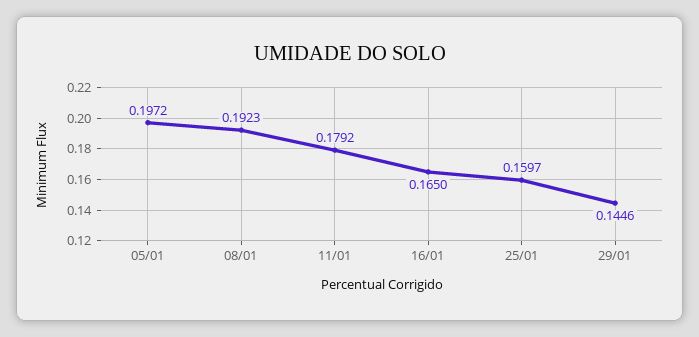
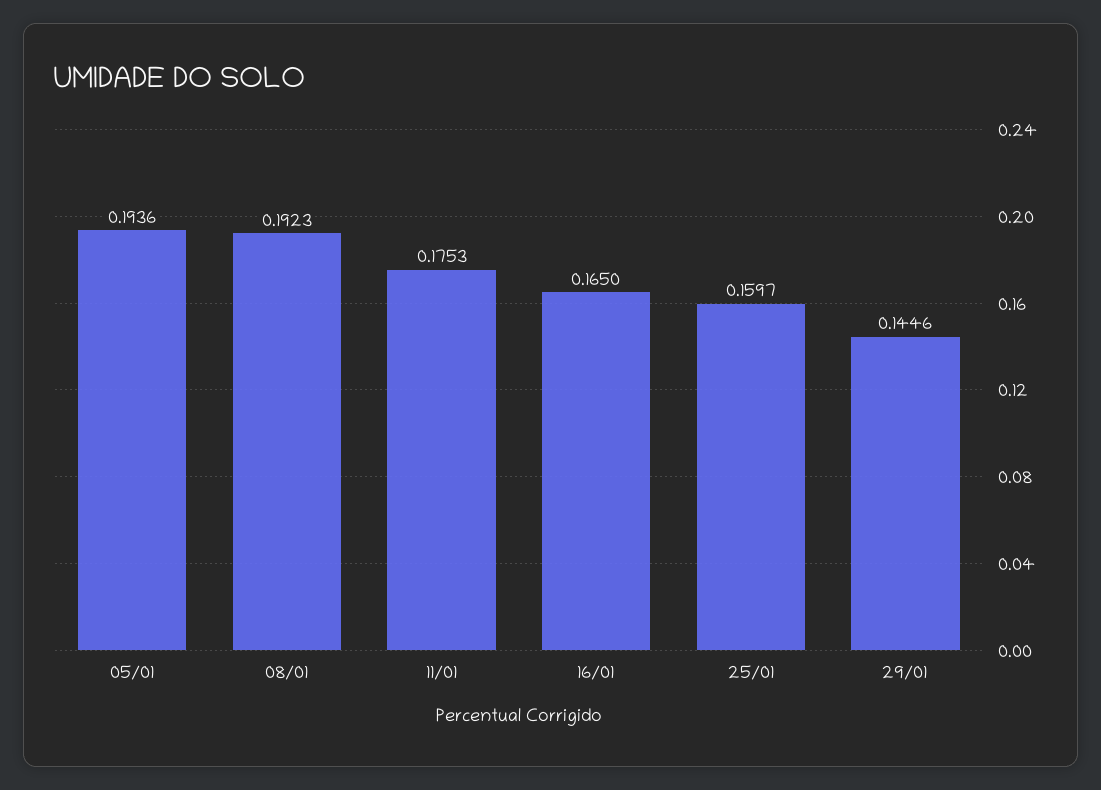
  {
-   "05/01": 0.1972,
+   "05/01": 0.1936,
    "08/01": 0.1923,
-   "11/01": 0.1792,
+   "11/01": 0.1753,
    "16/01": 0.165,
    "25/01": 0.1597,
    "29/01": 0.1446
  }

